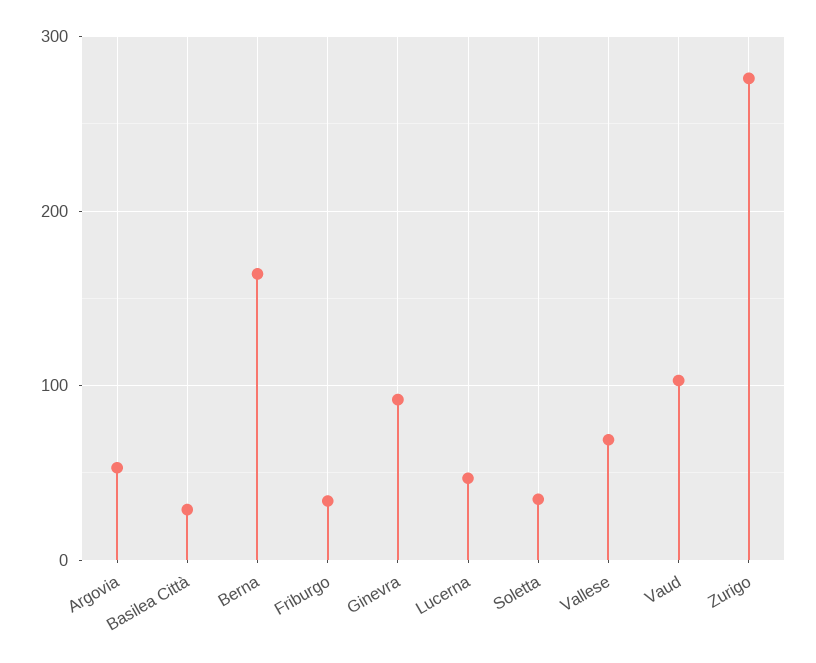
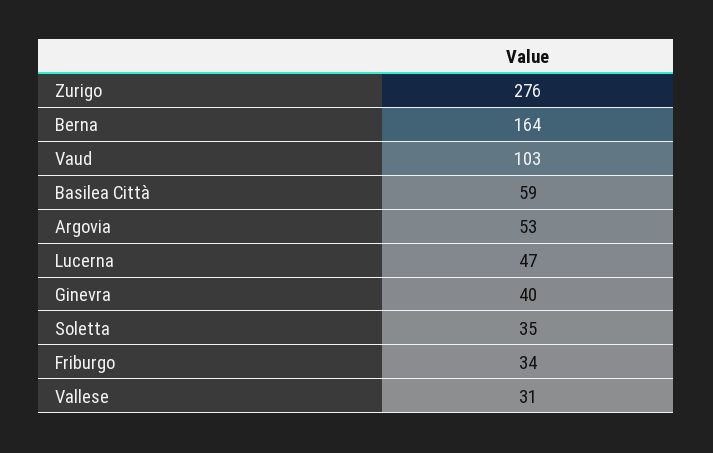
  {
    "Argovia": 53,
-   "Basilea Città": 30,
+   "Basilea Città": 59,
    "Berna": 164,
    "Friburgo": 34,
-   "Ginevra": 90,
+   "Ginevra": 40,
    "Lucerna": 47,
    "Soletta": 35,
-   "Vallese": 70,
+   "Vallese": 31,
    "Vaud": 103,
    "Zurigo": 276
  }

